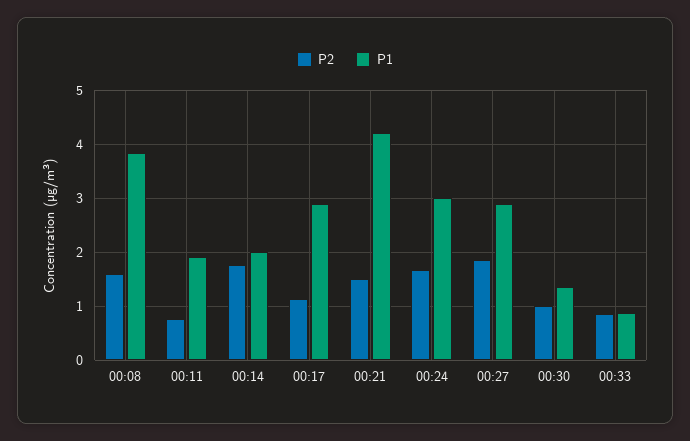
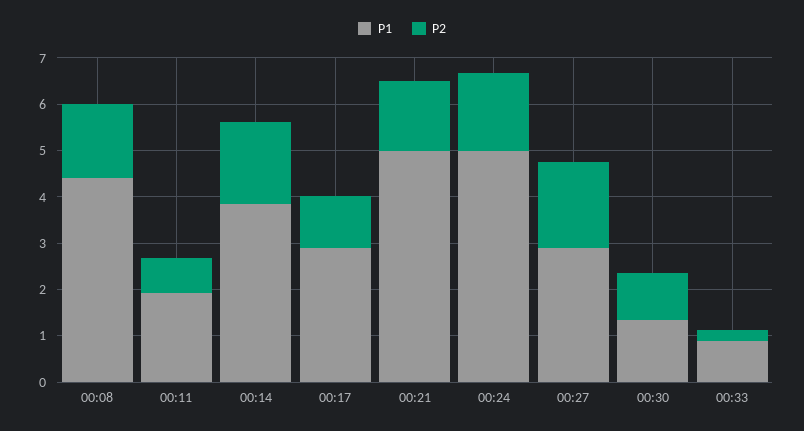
  {
    "P2": {
      "00:08": 1.6,
      "00:11": 0.8,
      "00:14": 1.8,
      "00:17": 1.2,
      "00:21": 1.6,
      "00:24": 1.6,
      "00:27": 1.8,
      "00:30": 1,
-     "00:33": 0.8
+     "00:33": 0.2
    },
    "P1": {
-     "00:08": 3.8,
+     "00:08": 4.4,
      "00:11": 2,
-     "00:14": 2,
+     "00:14": 3.8,
      "00:17": 3,
-     "00:21": 4.2,
+     "00:21": 5,
-     "00:24": 3,
+     "00:24": 5,
      "00:27": 3,
      "00:30": 1.4,
      "00:33": 0.8
    }
  }

